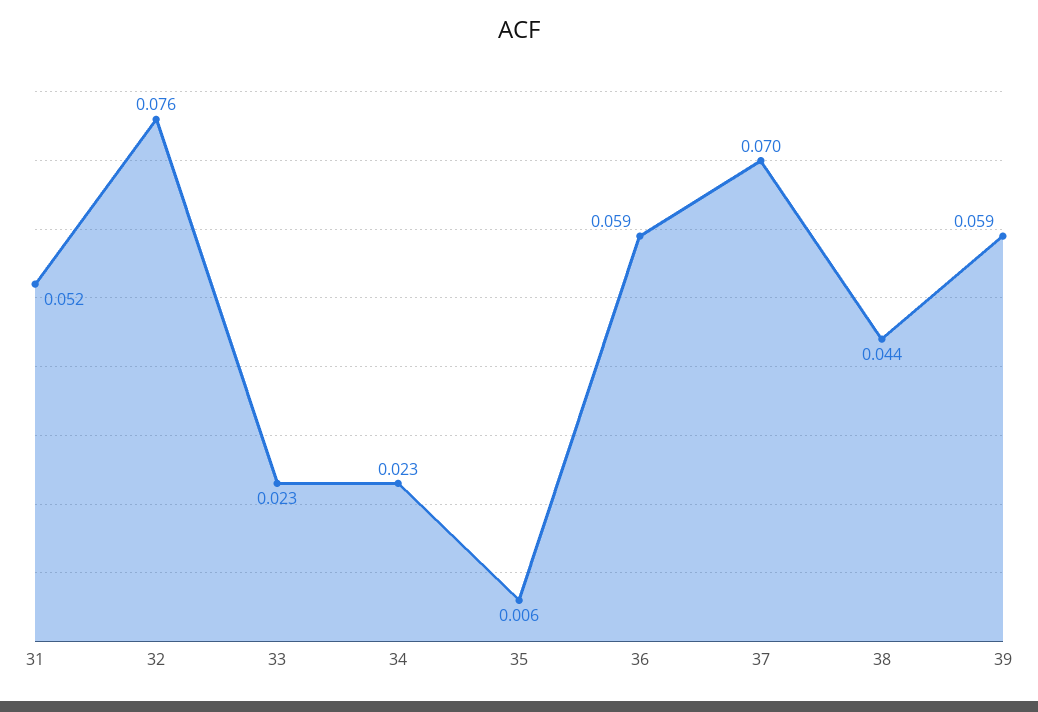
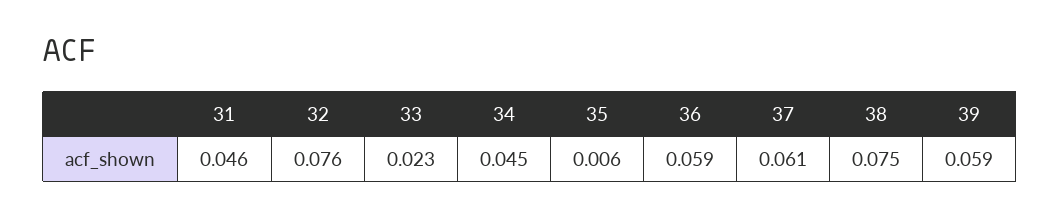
  {
-   "31": 0.052,
+   "31": 0.046,
    "32": 0.076,
    "33": 0.023,
-   "34": 0.023,
+   "34": 0.045,
    "35": 0.006,
    "36": 0.059,
-   "37": 0.07,
+   "37": 0.061,
-   "38": 0.044,
+   "38": 0.075,
    "39": 0.059
  }

